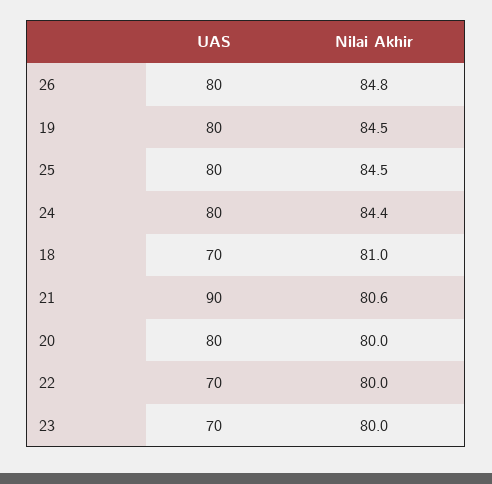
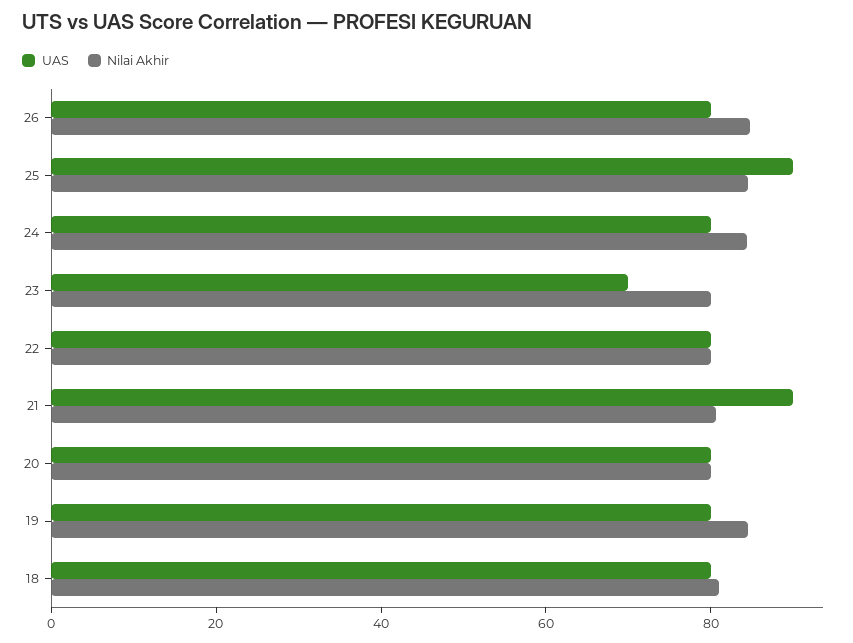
  {
    "UAS": {
      "26": 80,
      "19": 80,
-     "25": 80,
+     "25": 90,
      "24": 80,
-     "18": 70,
+     "18": 80,
      "21": 90,
      "20": 80,
-     "22": 70,
+     "22": 80,
      "23": 70
    },
    "Nilai Akhir": {
      "26": 84.8,
      "19": 84.5,
      "25": 84.5,
      "24": 84.4,
      "18": 81,
      "21": 80.6,
      "20": 80,
      "22": 80,
      "23": 80
    }
  }

